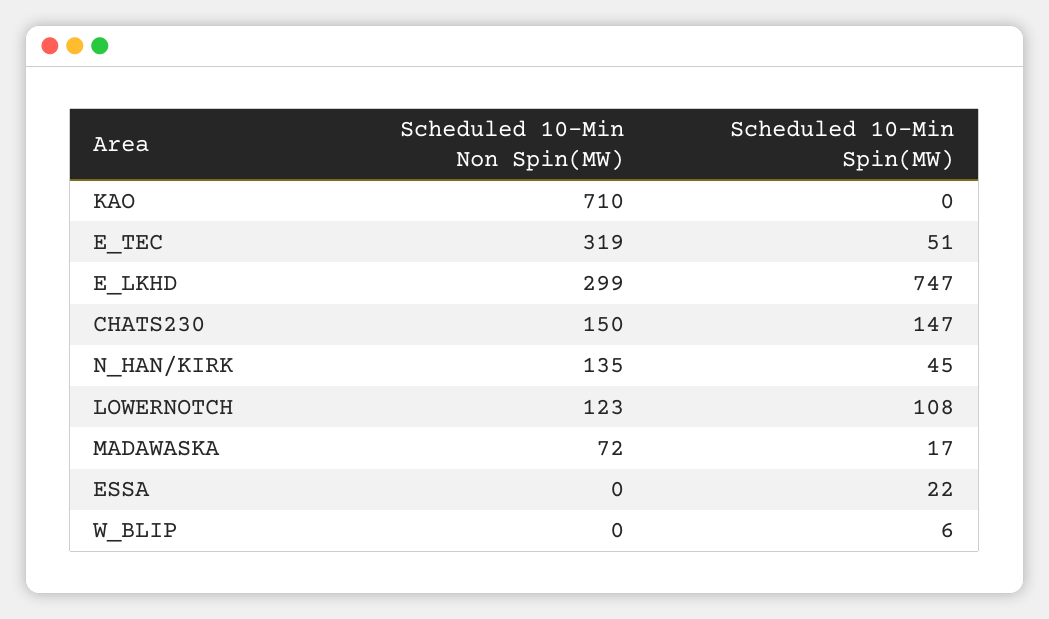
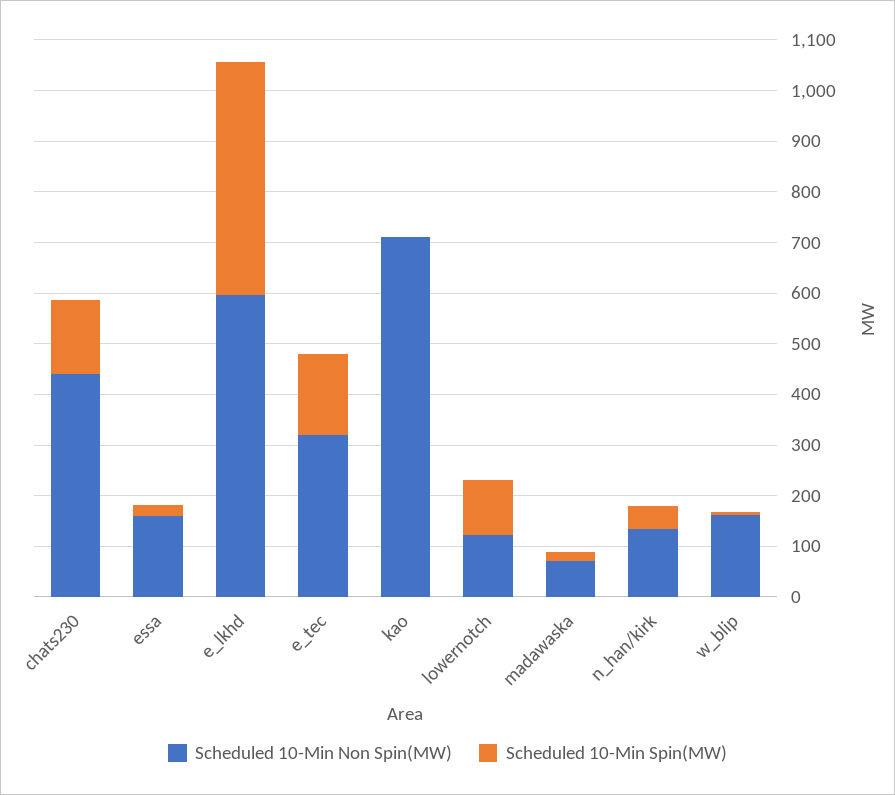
  {
    "Scheduled 10-Min Non Spin(MW)": {
      "KAO": 710,
      "E_TEC": 319,
-     "E_LKHD": 299,
+     "E_LKHD": 600,
-     "CHATS230": 150,
+     "CHATS230": 440,
      "N_HAN/KIRK": 135,
      "LOWERNOTCH": 123,
      "MADAWASKA": 72,
-     "ESSA": 0,
+     "ESSA": 160,
-     "W_BLIP": 0
+     "W_BLIP": 160
    },
    "Scheduled 10-Min Spin(MW)": {
      "KAO": 0,
-     "E_TEC": 51,
+     "E_TEC": 160,
-     "E_LKHD": 747,
+     "E_LKHD": 460,
      "CHATS230": 147,
      "N_HAN/KIRK": 45,
      "LOWERNOTCH": 108,
      "MADAWASKA": 17,
      "ESSA": 22,
      "W_BLIP": 6
    }
  }

